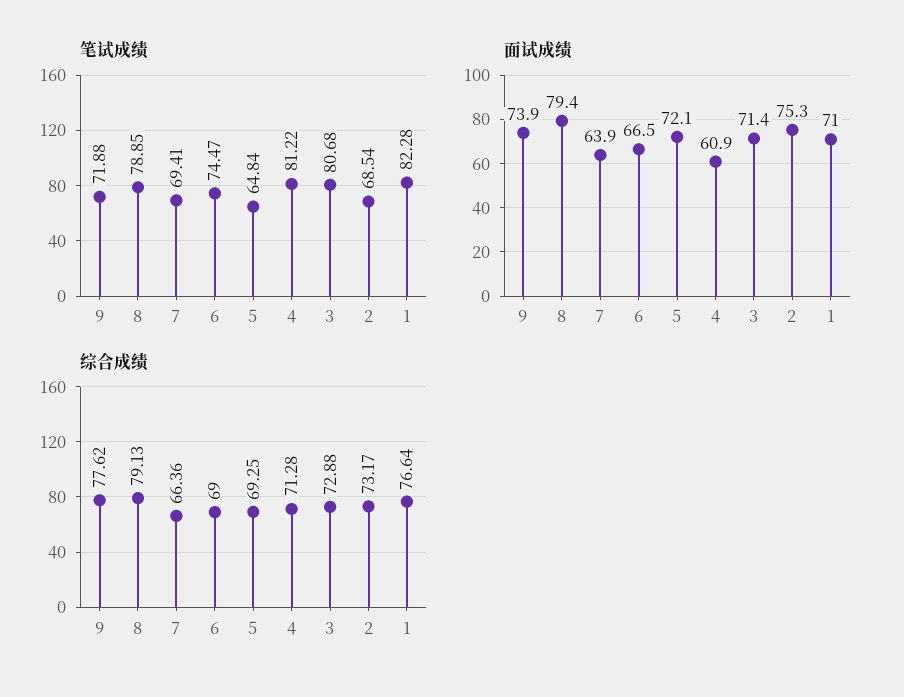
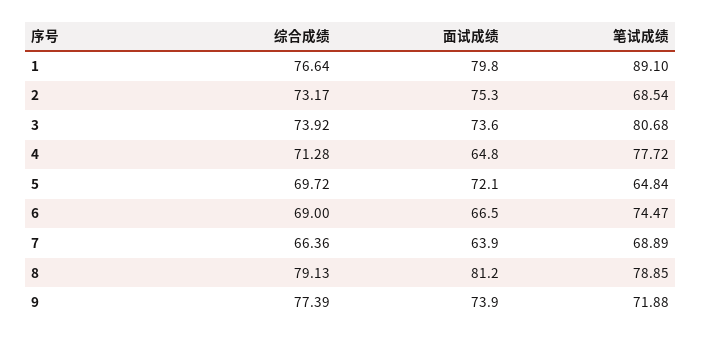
  {
    "笔试成绩": {
      "9": 71.88,
      "8": 78.85,
-     "7": 69.41,
+     "7": 68.89,
      "6": 74.47,
      "5": 64.84,
-     "4": 81.22,
+     "4": 77.72,
      "3": 80.68,
      "2": 68.54,
-     "1": 82.28
+     "1": 89.1
    },
    "面试成绩": {
      "9": 73.9,
-     "8": 79.4,
+     "8": 81.2,
      "7": 63.9,
      "6": 66.5,
      "5": 72.1,
-     "4": 60.9,
+     "4": 64.8,
-     "3": 71.4,
+     "3": 73.6,
      "2": 75.3,
-     "1": 71
+     "1": 79.8
    },
    "综合成绩": {
-     "9": 77.62,
+     "9": 77.39,
      "8": 79.13,
      "7": 66.36,
      "6": 69,
-     "5": 69.25,
+     "5": 69.72,
      "4": 71.28,
-     "3": 72.88,
+     "3": 73.92,
      "2": 73.17,
      "1": 76.64
    }
  }

